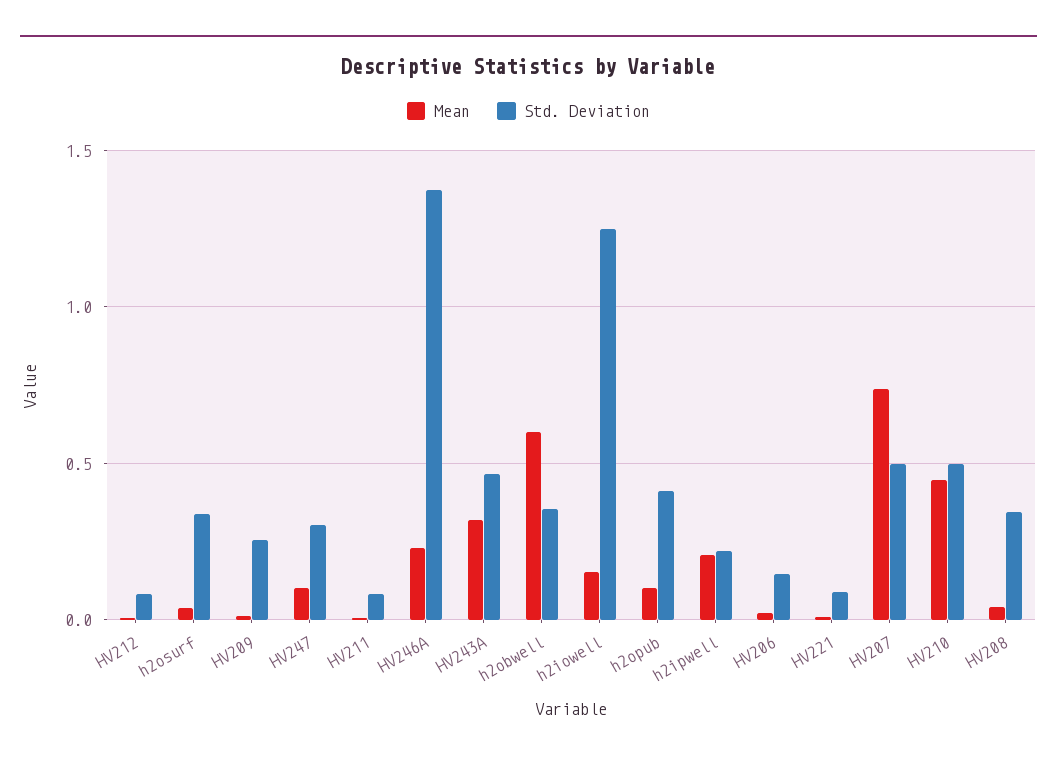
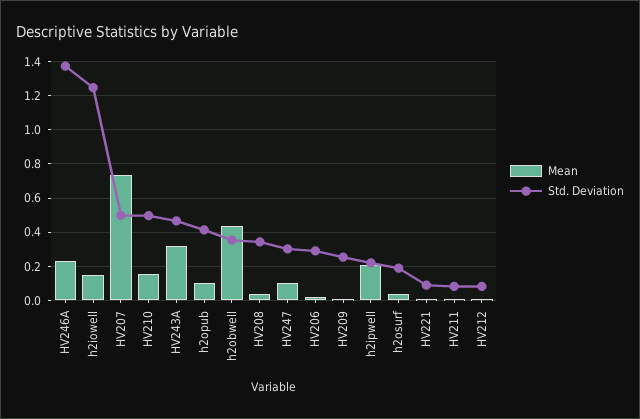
  {
    "Mean": {
      "HV212": 0,
      "h2osurf": 0.05,
      "HV209": 0,
      "HV247": 0.1,
      "HV211": 0,
      "HV246A": 0.25,
      "HV243A": 0.3,
-     "h2obwell": 0.6,
+     "h2obwell": 0.45,
      "h2iowell": 0.15,
      "h2opub": 0.1,
      "h2ipwell": 0.2,
      "HV206": 0,
      "HV221": 0,
      "HV207": 0.75,
-     "HV210": 0.45,
+     "HV210": 0.15,
      "HV208": 0.05
    },
    "Std. Deviation": {
      "HV212": 0.1,
-     "h2osurf": 0.35,
+     "h2osurf": 0.2,
      "HV209": 0.25,
      "HV247": 0.3,
      "HV211": 0.1,
      "HV246A": 1.35,
      "HV243A": 0.45,
      "h2obwell": 0.35,
      "h2iowell": 1.25,
      "h2opub": 0.4,
      "h2ipwell": 0.2,
-     "HV206": 0.15,
+     "HV206": 0.3,
      "HV221": 0.1,
      "HV207": 0.5,
      "HV210": 0.5,
      "HV208": 0.35
    }
  }

